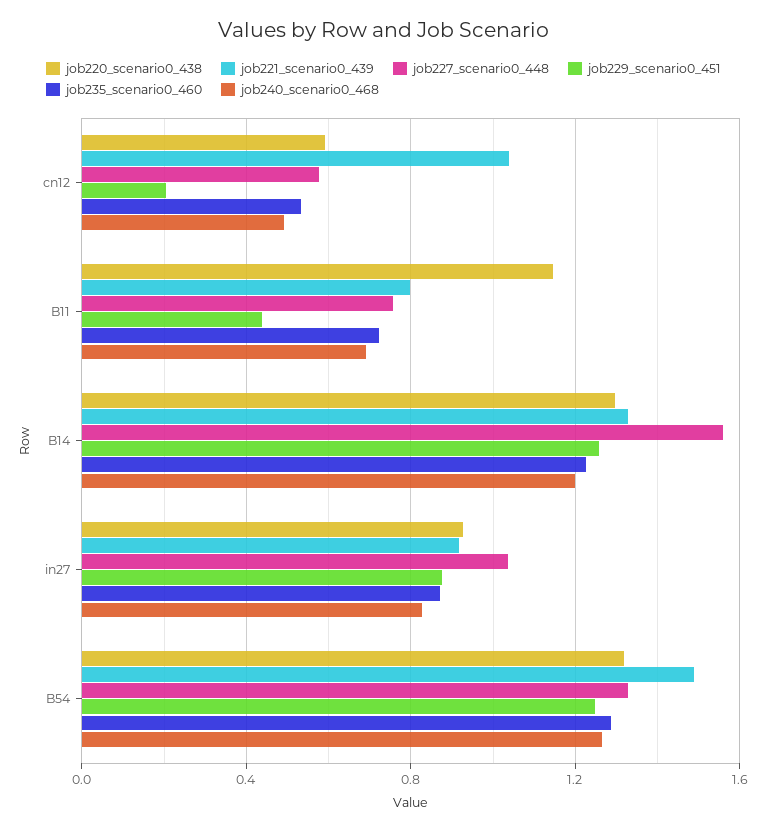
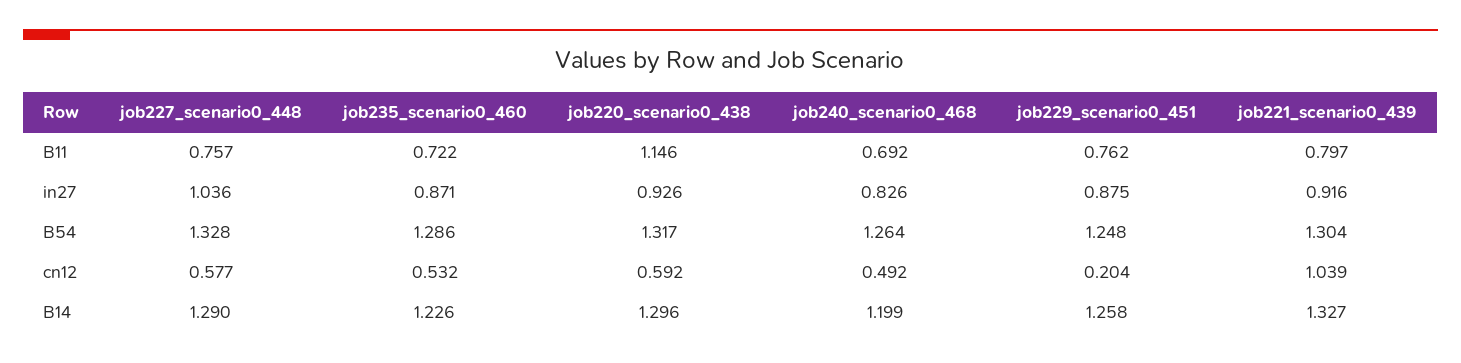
  {
    "job220_scenario0_438": {
      "cn12": 0.592,
      "B11": 1.146,
      "B14": 1.296,
      "in27": 0.926,
      "B54": 1.317
    },
    "job221_scenario0_439": {
      "cn12": 1.039,
      "B11": 0.797,
      "B14": 1.327,
      "in27": 0.916,
-     "B54": 1.5
+     "B54": 1.304
    },
    "job227_scenario0_448": {
      "cn12": 0.577,
      "B11": 0.757,
-     "B14": 1.55,
+     "B14": 1.29,
      "in27": 1.036,
      "B54": 1.328
    },
    "job229_scenario0_451": {
      "cn12": 0.204,
-     "B11": 0.45,
+     "B11": 0.762,
      "B14": 1.258,
      "in27": 0.875,
      "B54": 1.248
    },
    "job235_scenario0_460": {
      "cn12": 0.532,
      "B11": 0.722,
      "B14": 1.226,
      "in27": 0.871,
      "B54": 1.286
    },
    "job240_scenario0_468": {
      "cn12": 0.492,
      "B11": 0.692,
      "B14": 1.199,
      "in27": 0.826,
      "B54": 1.264
    }
  }

